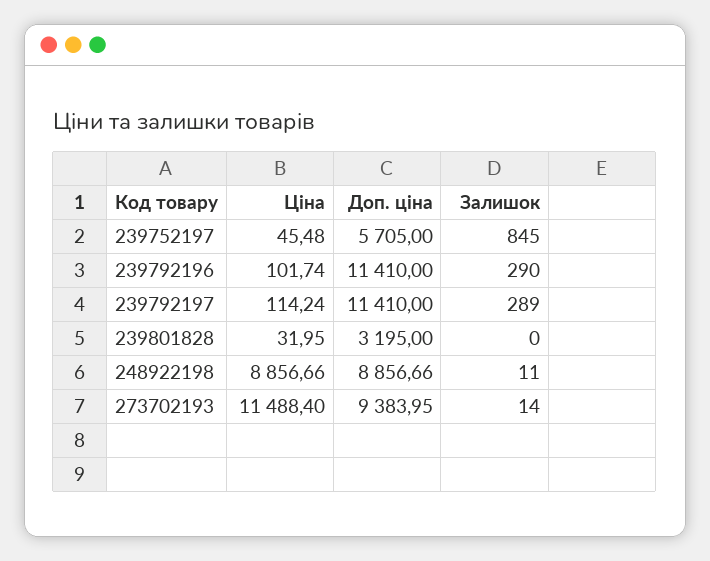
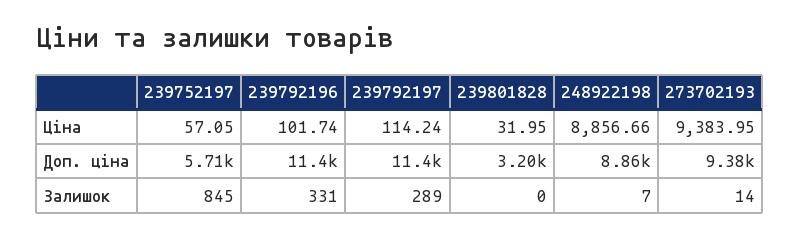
  {
    "Ціна": {
-     "239752197": 45.48,
+     "239752197": 57.05,
      "239792196": 101.74,
      "239792197": 114.24,
      "239801828": 31.95,
      "248922198": 8856.66,
-     "273702193": 11488.4
+     "273702193": 9383.95
    },
    "Доп. ціна": {
      "239752197": 5705,
      "239792196": 11410,
      "239792197": 11410,
      "239801828": 3195,
      "248922198": 8856.66,
      "273702193": 9383.95
    },
    "Залишок": {
      "239752197": 845,
-     "239792196": 290,
+     "239792196": 331,
      "239792197": 289,
      "239801828": 0,
-     "248922198": 11,
+     "248922198": 7,
      "273702193": 14
    }
  }

